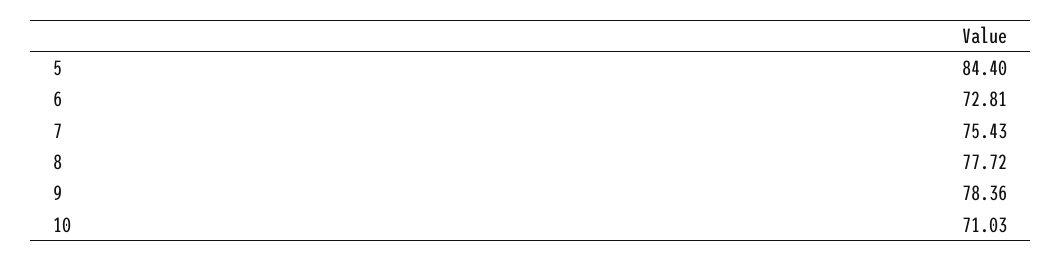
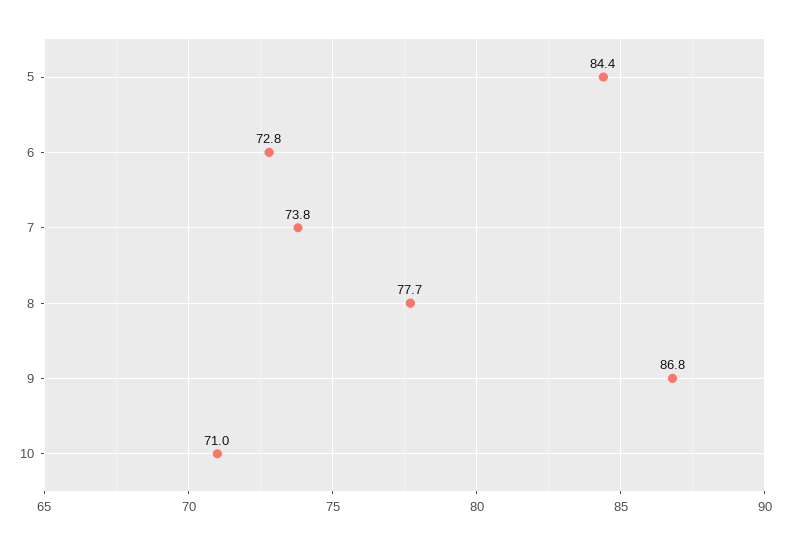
  {
    "5": 84.4,
    "6": 72.81,
-   "7": 75.43,
+   "7": 73.8,
    "8": 77.72,
-   "9": 78.36,
+   "9": 86.8,
    "10": 71.03
  }

